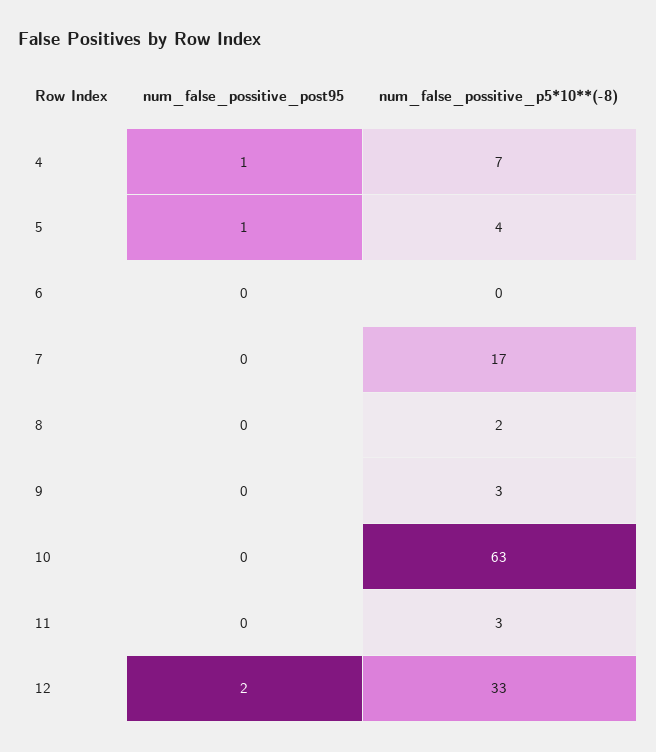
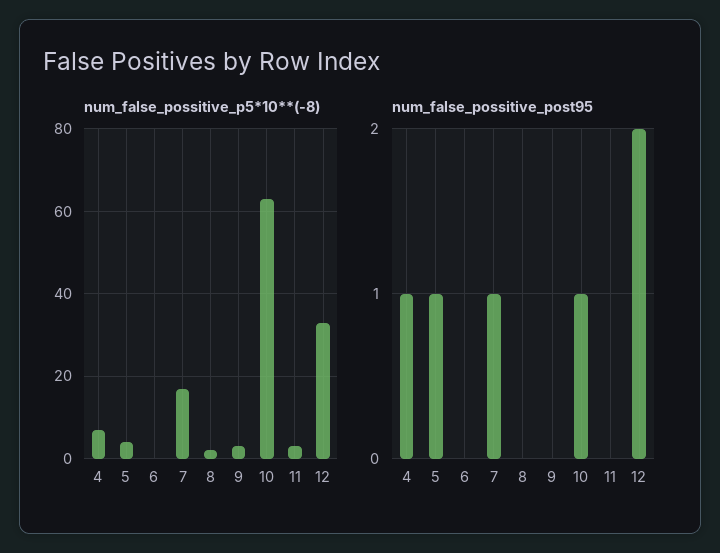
  {
    "num_false_possitive_post95": {
      "4": 1,
      "5": 1,
      "6": 0,
-     "7": 0,
+     "7": 1,
      "8": 0,
      "9": 0,
-     "10": 0,
+     "10": 1,
      "11": 0,
      "12": 2
    },
    "num_false_possitive_p5*10**(-8)": {
      "4": 7,
      "5": 4,
      "6": 0,
      "7": 17,
      "8": 2,
      "9": 3,
      "10": 63,
      "11": 3,
      "12": 33
    }
  }

